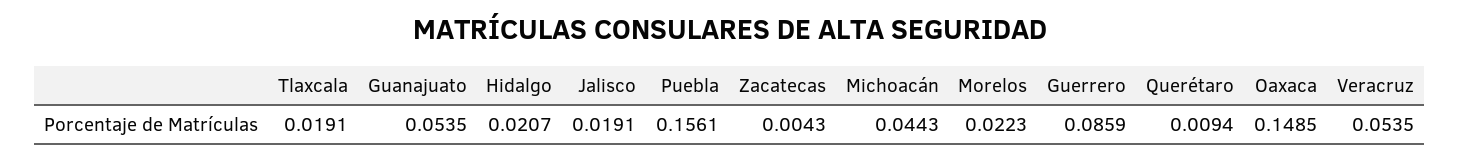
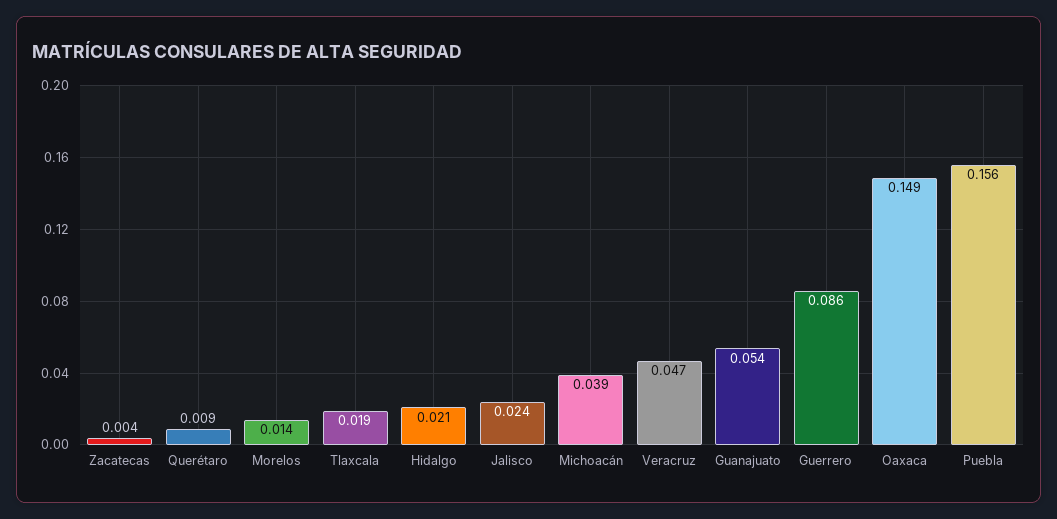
  {
    "Tlaxcala": 0.0191,
    "Guanajuato": 0.0535,
    "Hidalgo": 0.0207,
-   "Jalisco": 0.0191,
+   "Jalisco": 0.024,
    "Puebla": 0.1561,
    "Zacatecas": 0.0043,
-   "Michoacán": 0.0443,
+   "Michoacán": 0.039,
-   "Morelos": 0.0223,
+   "Morelos": 0.014,
    "Guerrero": 0.0859,
    "Querétaro": 0.0094,
    "Oaxaca": 0.1485,
-   "Veracruz": 0.0535
+   "Veracruz": 0.047
  }

